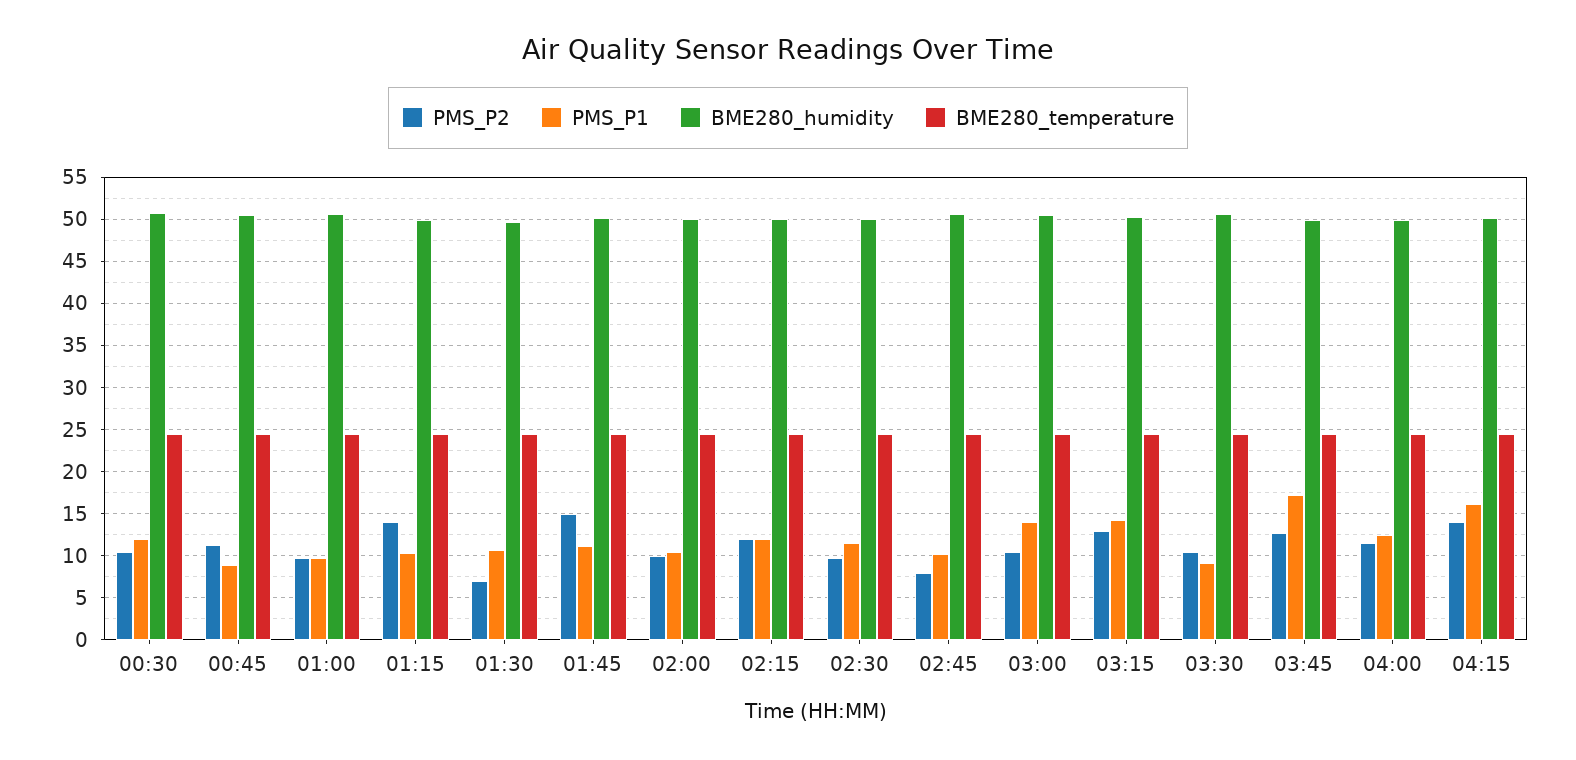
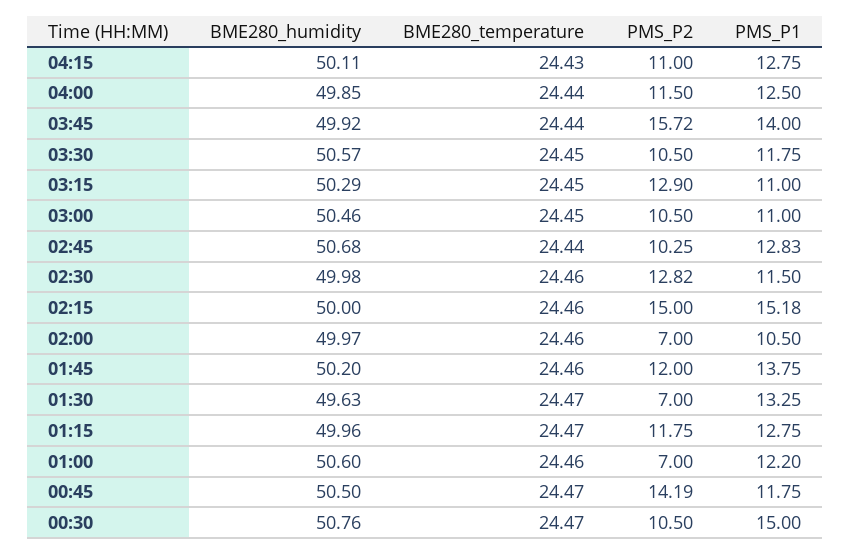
  {
    "PMS_P2": {
      "00:30": 10.5,
-     "00:45": 11,
+     "00:45": 14.19,
-     "01:00": 10,
+     "01:00": 7,
-     "01:15": 14,
+     "01:15": 11.75,
      "01:30": 7,
-     "01:45": 15,
+     "01:45": 12,
-     "02:00": 10,
+     "02:00": 7,
-     "02:15": 12,
+     "02:15": 15,
-     "02:30": 10,
+     "02:30": 12.82,
-     "02:45": 8,
+     "02:45": 10.25,
      "03:00": 10.5,
      "03:15": 12.9,
      "03:30": 10.5,
-     "03:45": 13,
+     "03:45": 15.72,
      "04:00": 11.5,
-     "04:15": 14
+     "04:15": 11
    },
    "PMS_P1": {
-     "00:30": 12,
+     "00:30": 15,
-     "00:45": 9,
+     "00:45": 11.75,
-     "01:00": 10,
+     "01:00": 12.2,
-     "01:15": 10,
+     "01:15": 12.75,
-     "01:30": 11,
+     "01:30": 13.25,
-     "01:45": 11,
+     "01:45": 13.75,
      "02:00": 10.5,
-     "02:15": 12,
+     "02:15": 15.18,
      "02:30": 11.5,
-     "02:45": 10,
+     "02:45": 12.83,
-     "03:00": 14,
+     "03:00": 11,
-     "03:15": 14,
+     "03:15": 11,
-     "03:30": 9,
+     "03:30": 11.75,
-     "03:45": 17,
+     "03:45": 14,
      "04:00": 12.5,
-     "04:15": 16
+     "04:15": 12.75
    },
    "BME280_humidity": {
      "00:30": 50.76,
      "00:45": 50.5,
      "01:00": 50.6,
      "01:15": 49.96,
      "01:30": 49.63,
      "01:45": 50.2,
      "02:00": 49.97,
      "02:15": 50,
      "02:30": 49.98,
      "02:45": 50.68,
      "03:00": 50.46,
      "03:15": 50.29,
      "03:30": 50.57,
      "03:45": 49.92,
      "04:00": 49.85,
      "04:15": 50.11
    },
    "BME280_temperature": {
      "00:30": 24.47,
      "00:45": 24.47,
      "01:00": 24.46,
      "01:15": 24.47,
      "01:30": 24.47,
      "01:45": 24.46,
      "02:00": 24.46,
      "02:15": 24.46,
      "02:30": 24.46,
      "02:45": 24.44,
      "03:00": 24.45,
      "03:15": 24.45,
      "03:30": 24.45,
      "03:45": 24.44,
      "04:00": 24.44,
      "04:15": 24.43
    }
  }

